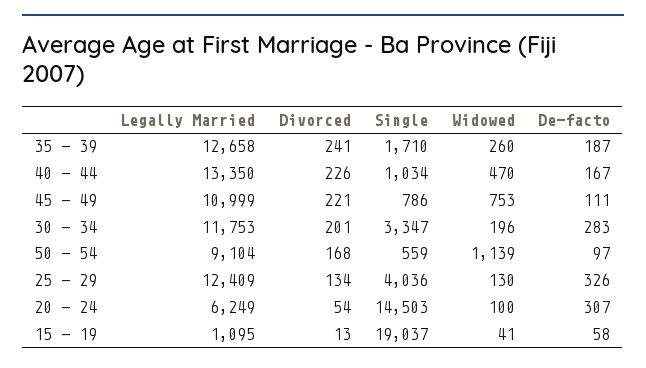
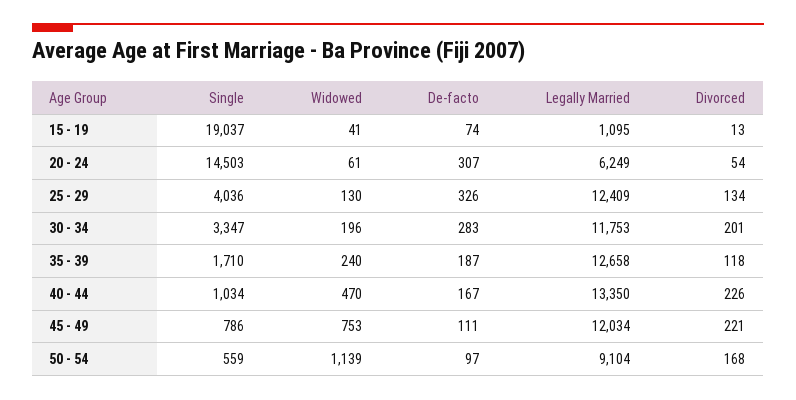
  {
    "Legally Married": {
      "35 - 39": 12658,
      "40 - 44": 13350,
-     "45 - 49": 10999,
+     "45 - 49": 12034,
      "30 - 34": 11753,
      "50 - 54": 9104,
      "25 - 29": 12409,
      "20 - 24": 6249,
      "15 - 19": 1095
    },
    "Divorced": {
-     "35 - 39": 241,
+     "35 - 39": 118,
      "40 - 44": 226,
      "45 - 49": 221,
      "30 - 34": 201,
      "50 - 54": 168,
      "25 - 29": 134,
      "20 - 24": 54,
      "15 - 19": 13
    },
    "Single": {
      "35 - 39": 1710,
      "40 - 44": 1034,
      "45 - 49": 786,
      "30 - 34": 3347,
      "50 - 54": 559,
      "25 - 29": 4036,
      "20 - 24": 14503,
      "15 - 19": 19037
    },
    "Widowed": {
-     "35 - 39": 260,
+     "35 - 39": 240,
      "40 - 44": 470,
      "45 - 49": 753,
      "30 - 34": 196,
      "50 - 54": 1139,
      "25 - 29": 130,
-     "20 - 24": 100,
+     "20 - 24": 61,
      "15 - 19": 41
    },
    "De-facto": {
      "35 - 39": 187,
      "40 - 44": 167,
      "45 - 49": 111,
      "30 - 34": 283,
      "50 - 54": 97,
      "25 - 29": 326,
      "20 - 24": 307,
-     "15 - 19": 58
+     "15 - 19": 74
    }
  }

